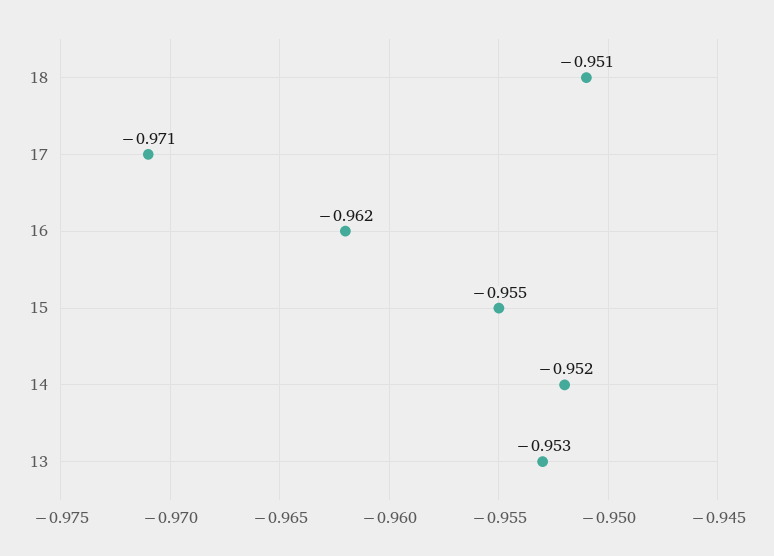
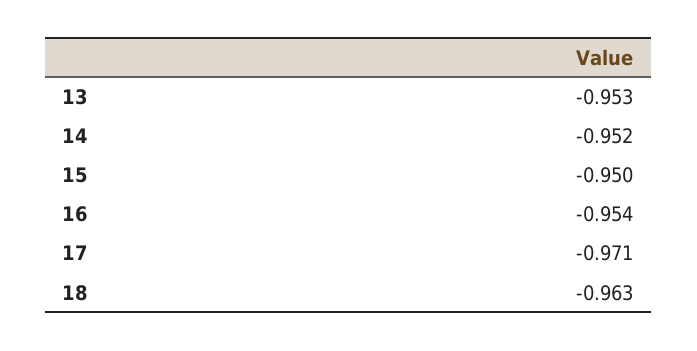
  {
-   "18": -0.951,
+   "18": -0.963,
    "17": -0.971,
-   "16": -0.962,
+   "16": -0.954,
-   "15": -0.955,
+   "15": -0.95,
    "14": -0.952,
    "13": -0.953
  }

